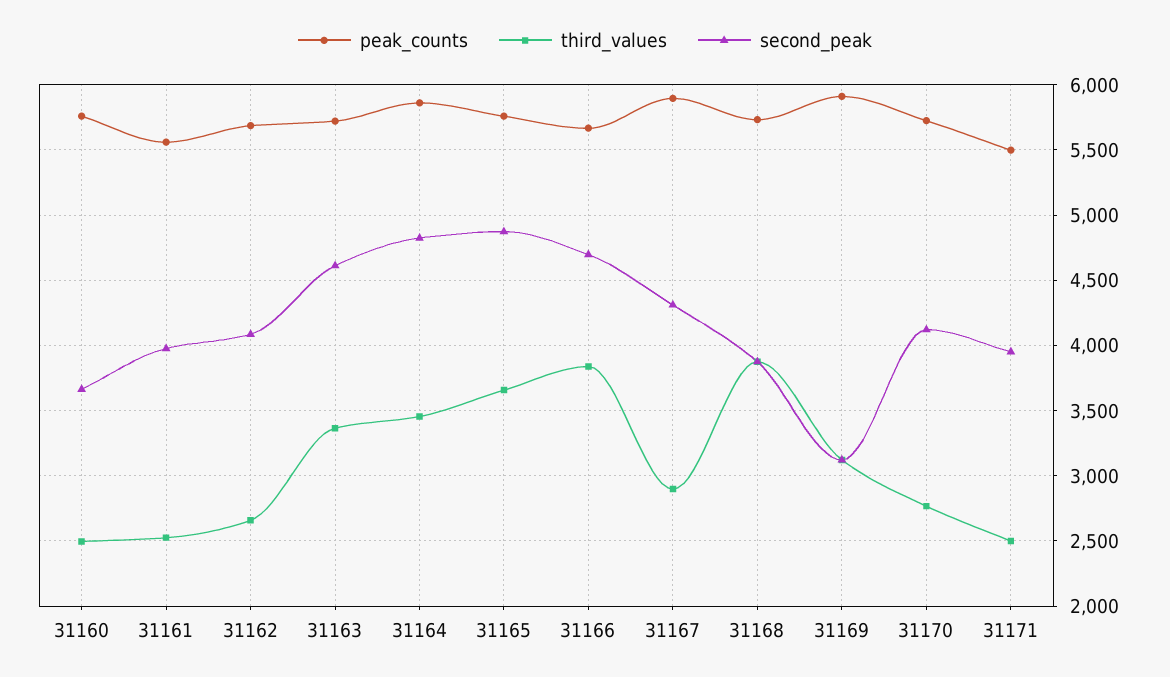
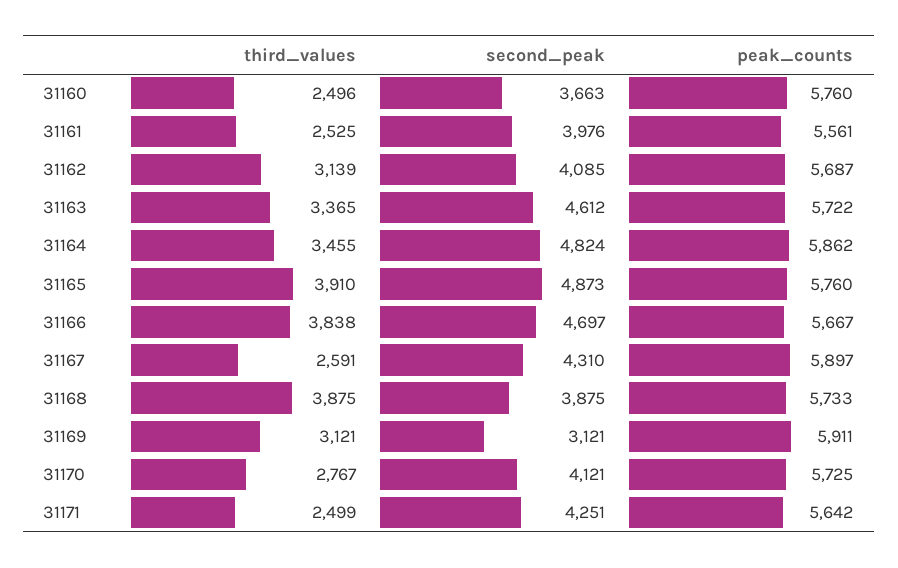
  {
    "peak_counts": {
      "31160": 5760,
      "31161": 5561,
      "31162": 5687,
      "31163": 5722,
      "31164": 5862,
      "31165": 5760,
      "31166": 5667,
      "31167": 5897,
      "31168": 5733,
      "31169": 5911,
      "31170": 5725,
-     "31171": 5500
+     "31171": 5642
    },
    "third_values": {
      "31160": 2496,
      "31161": 2525,
-     "31162": 2650,
+     "31162": 3139,
      "31163": 3365,
      "31164": 3455,
-     "31165": 3650,
+     "31165": 3910,
      "31166": 3838,
-     "31167": 2900,
+     "31167": 2591,
      "31168": 3875,
      "31169": 3121,
      "31170": 2767,
      "31171": 2499
    },
    "second_peak": {
      "31160": 3663,
      "31161": 3976,
      "31162": 4085,
      "31163": 4612,
      "31164": 4824,
      "31165": 4873,
      "31166": 4697,
      "31167": 4310,
      "31168": 3875,
      "31169": 3121,
      "31170": 4121,
-     "31171": 3950
+     "31171": 4251
    }
  }

